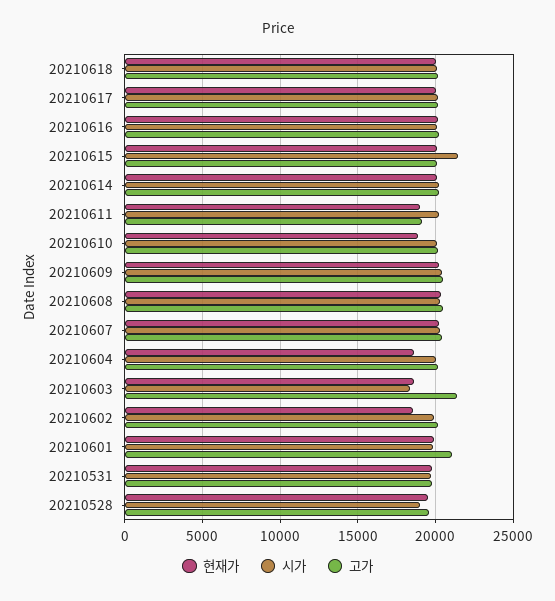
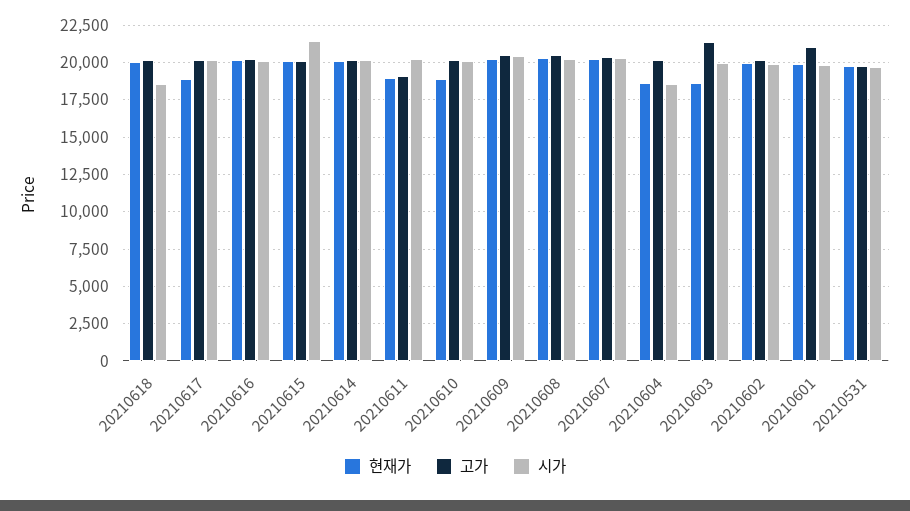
  {
    "현재가": {
      "20210618": 20000,
-     "20210617": 20000,
+     "20210617": 19000,
      "20210616": 20000,
      "20210615": 20000,
      "20210614": 20000,
      "20210611": 19000,
      "20210610": 19000,
      "20210609": 20000,
      "20210608": 20500,
      "20210607": 20000,
      "20210604": 18500,
      "20210603": 18500,
-     "20210602": 18500,
+     "20210602": 20000,
      "20210601": 20000,
-     "20210531": 20000,
+     "20210531": 20000
-     "20210528": 19500
    },
    "시가": {
-     "20210618": 20000,
+     "20210618": 18500,
      "20210617": 20000,
      "20210616": 20000,
      "20210615": 21500,
      "20210614": 20000,
      "20210611": 20000,
      "20210610": 20000,
      "20210609": 20500,
      "20210608": 20500,
      "20210607": 20500,
-     "20210604": 20000,
+     "20210604": 18500,
-     "20210603": 18500,
+     "20210603": 20000,
      "20210602": 20000,
      "20210601": 20000,
-     "20210531": 19500,
+     "20210531": 19500
-     "20210528": 19000
    },
    "고가": {
      "20210618": 20000,
      "20210617": 20000,
      "20210616": 20500,
      "20210615": 20000,
      "20210614": 20000,
      "20210611": 19000,
      "20210610": 20000,
      "20210609": 20500,
      "20210608": 20500,
      "20210607": 20500,
      "20210604": 20000,
      "20210603": 21500,
      "20210602": 20000,
      "20210601": 21000,
-     "20210531": 20000,
+     "20210531": 20000
-     "20210528": 19500
    }
  }

